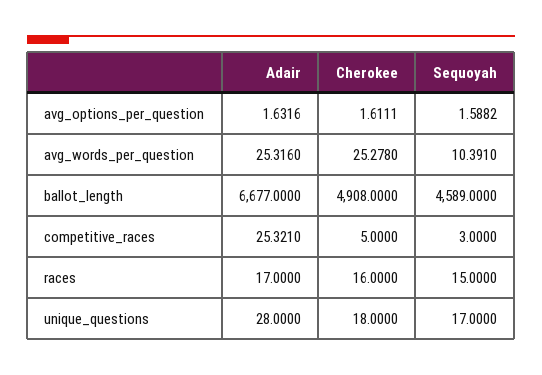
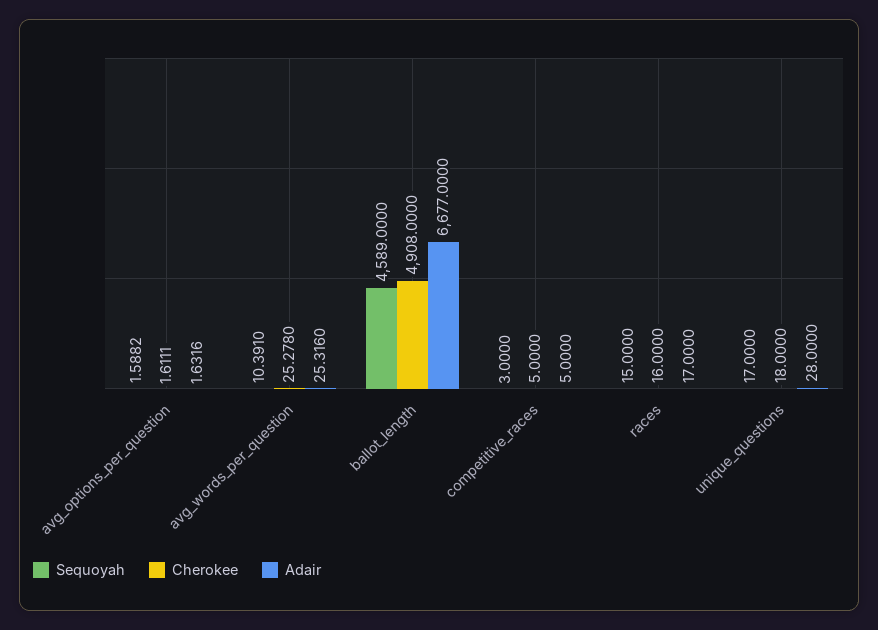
  {
    "Adair": {
      "avg_options_per_question": 1.6316,
      "avg_words_per_question": 25.316,
      "ballot_length": 6677,
-     "competitive_races": 25.321,
+     "competitive_races": 5,
      "races": 17,
      "unique_questions": 28
    },
    "Cherokee": {
      "avg_options_per_question": 1.6111,
      "avg_words_per_question": 25.278,
      "ballot_length": 4908,
      "competitive_races": 5,
      "races": 16,
      "unique_questions": 18
    },
    "Sequoyah": {
      "avg_options_per_question": 1.5882,
      "avg_words_per_question": 10.391,
      "ballot_length": 4589,
      "competitive_races": 3,
      "races": 15,
      "unique_questions": 17
    }
  }

